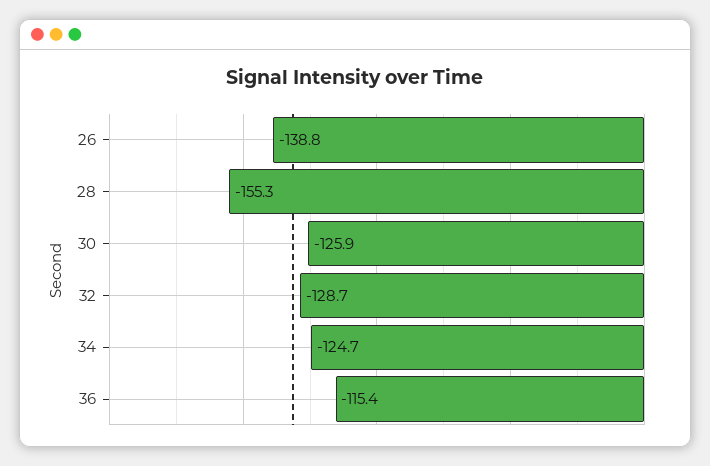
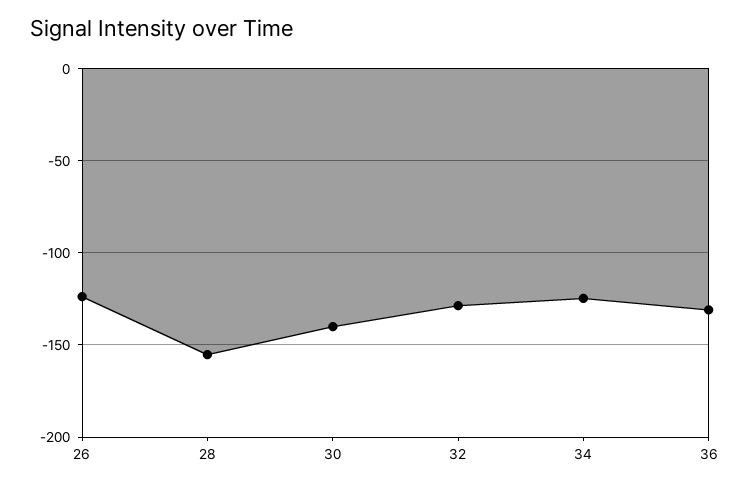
  {
-   "26": -138.8,
+   "26": -125,
    "28": -155.3,
-   "30": -125.9,
+   "30": -140,
    "32": -128.7,
    "34": -124.7,
-   "36": -115.4
+   "36": -130
  }

